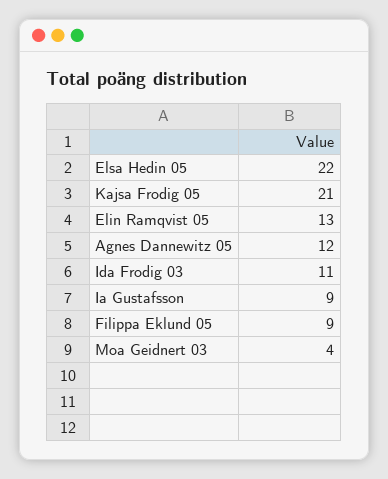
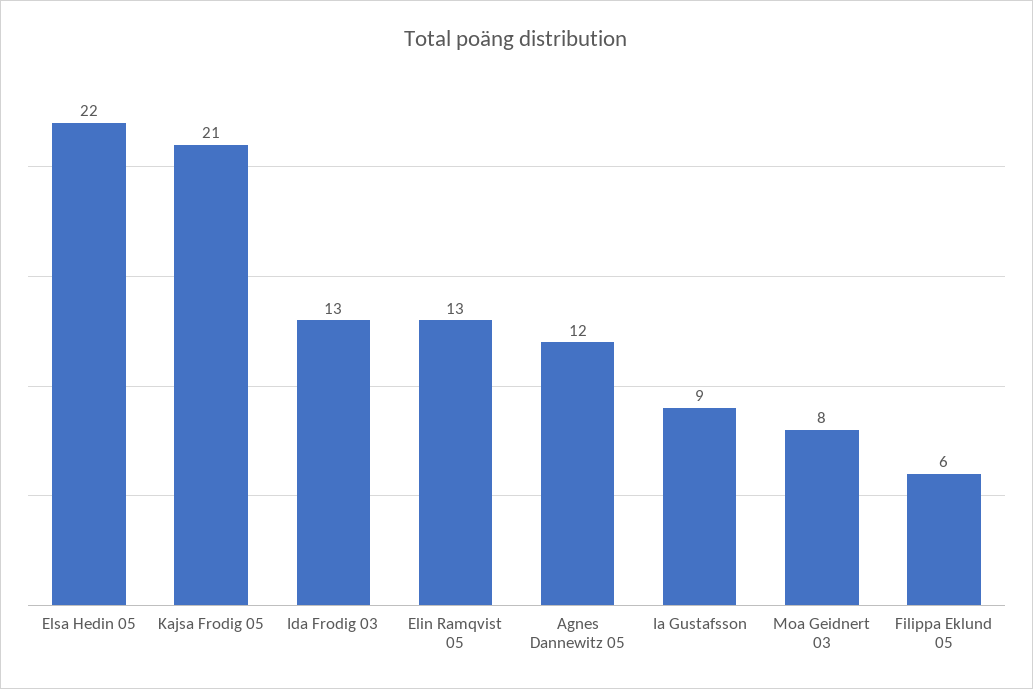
  {
    "Elsa Hedin 05": 22,
    "Kajsa Frodig 05": 21,
    "Elin Ramqvist 05": 13,
    "Agnes Dannewitz 05": 12,
-   "Ida Frodig 03": 11,
+   "Ida Frodig 03": 13,
    "Ia Gustafsson": 9,
-   "Filippa Eklund 05": 9,
+   "Filippa Eklund 05": 6,
-   "Moa Geidnert 03": 4
+   "Moa Geidnert 03": 8
  }

